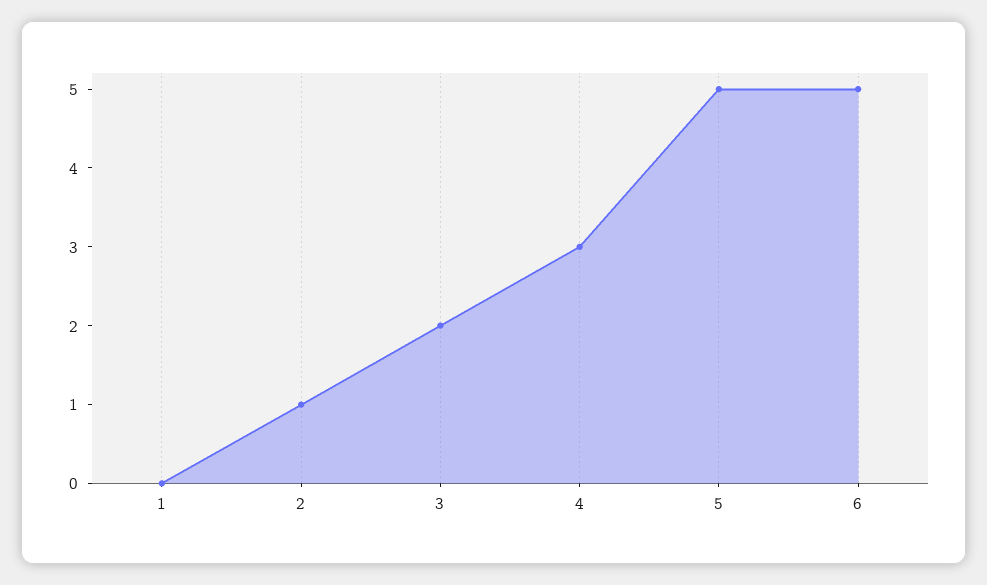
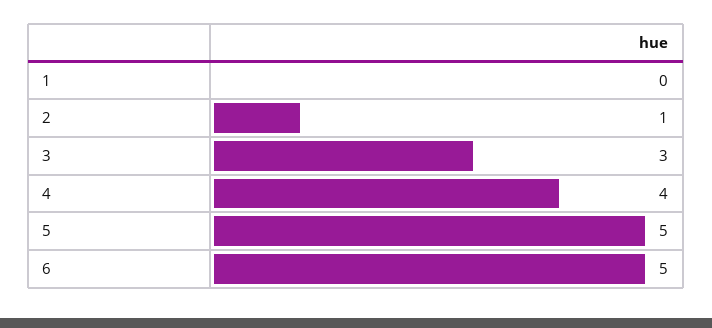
  {
    "1": 0,
    "2": 1,
-   "3": 2,
+   "3": 3,
-   "4": 3,
+   "4": 4,
    "5": 5,
    "6": 5
  }

